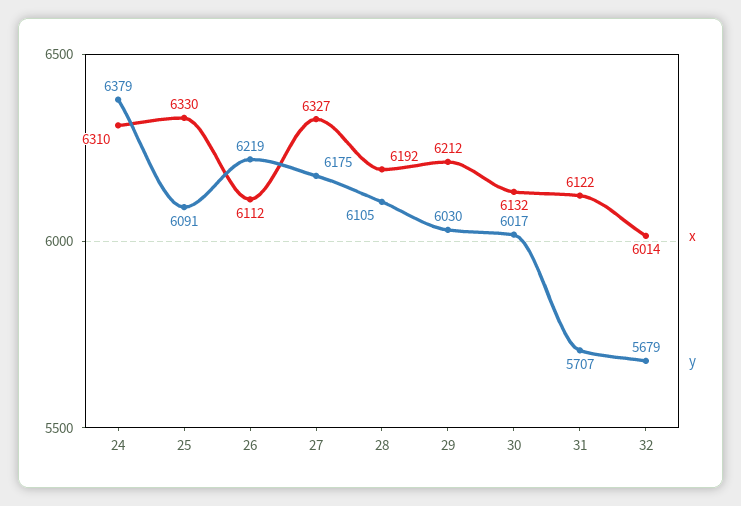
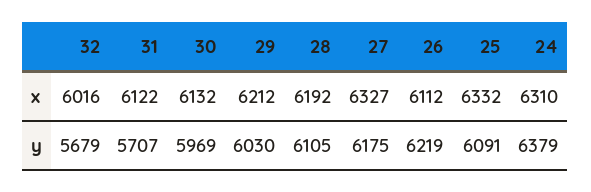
  {
    "x": {
      "24": 6310,
-     "25": 6330,
+     "25": 6332,
      "26": 6112,
      "27": 6327,
      "28": 6192,
      "29": 6212,
      "30": 6132,
      "31": 6122,
-     "32": 6014
+     "32": 6016
    },
    "y": {
      "24": 6379,
      "25": 6091,
      "26": 6219,
      "27": 6175,
      "28": 6105,
      "29": 6030,
-     "30": 6017,
+     "30": 5969,
      "31": 5707,
      "32": 5679
    }
  }

